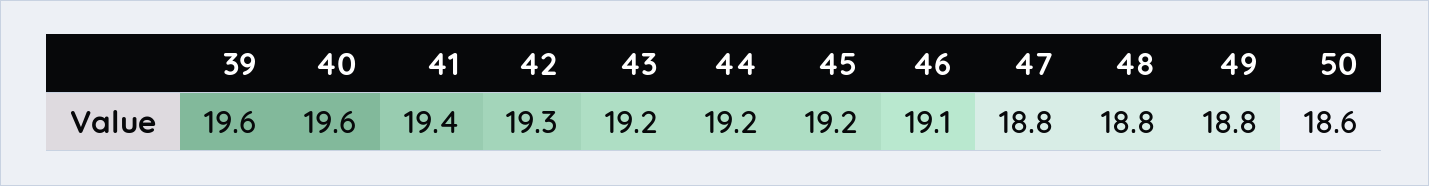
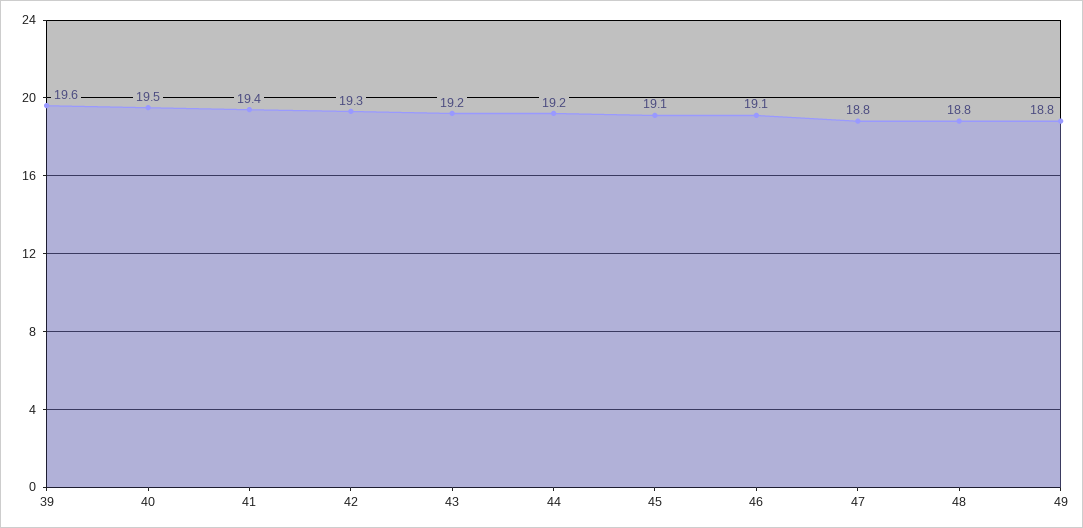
  {
    "39": 19.6,
-   "40": 19.6,
+   "40": 19.5,
    "41": 19.4,
    "42": 19.3,
    "43": 19.2,
    "44": 19.2,
-   "45": 19.2,
+   "45": 19.1,
    "46": 19.1,
    "47": 18.8,
    "48": 18.8,
-   "49": 18.8,
+   "49": 18.8
-   "50": 18.6
  }

